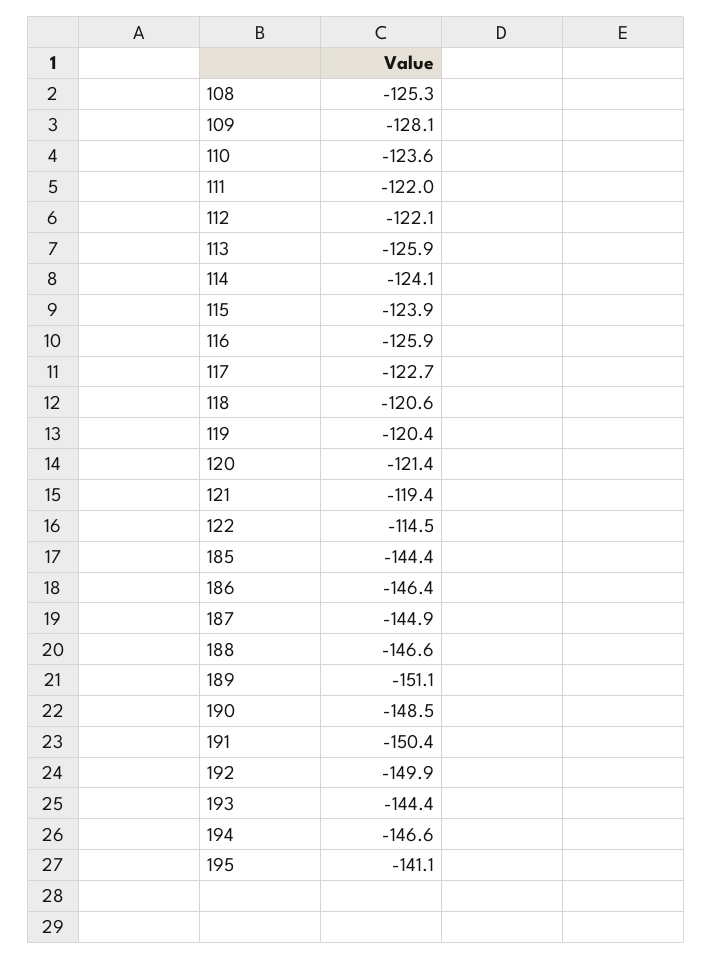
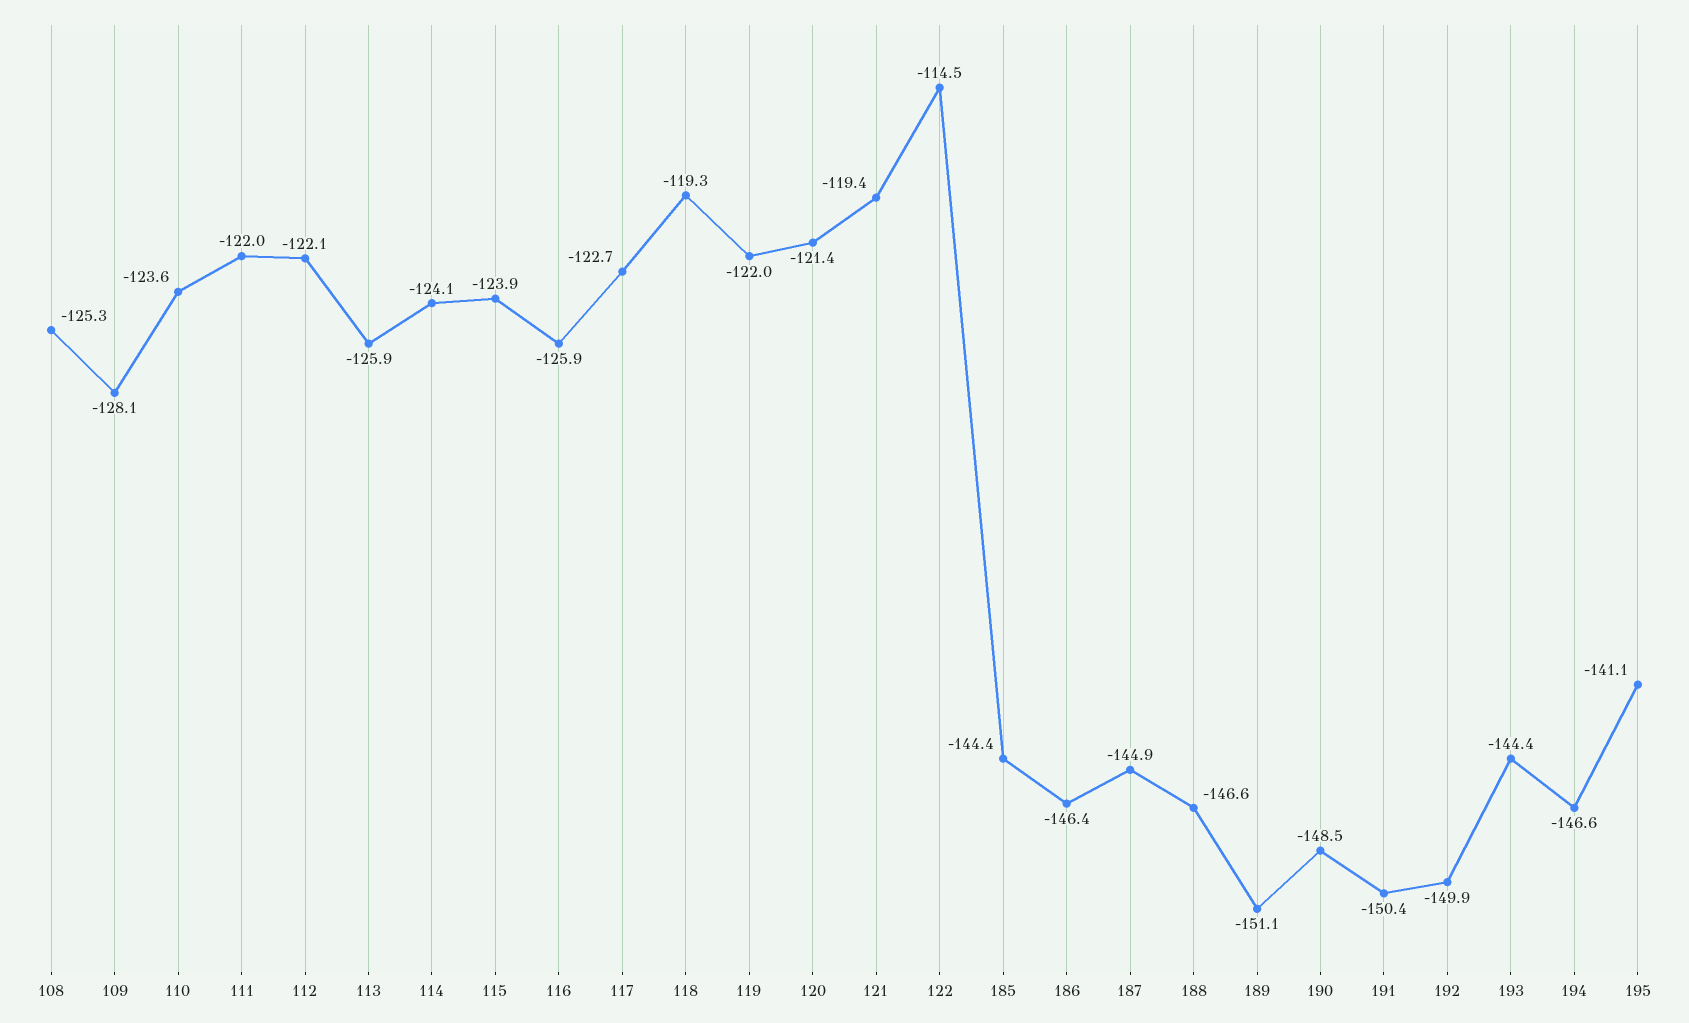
  {
    "108": -125.3,
    "109": -128.1,
    "110": -123.6,
    "111": -122,
    "112": -122.1,
    "113": -125.9,
    "114": -124.1,
    "115": -123.9,
    "116": -125.9,
    "117": -122.7,
-   "118": -120.6,
+   "118": -119.3,
-   "119": -120.4,
+   "119": -122,
    "120": -121.4,
    "121": -119.4,
    "122": -114.5,
    "185": -144.4,
    "186": -146.4,
    "187": -144.9,
    "188": -146.6,
    "189": -151.1,
    "190": -148.5,
    "191": -150.4,
    "192": -149.9,
    "193": -144.4,
    "194": -146.6,
    "195": -141.1
  }

